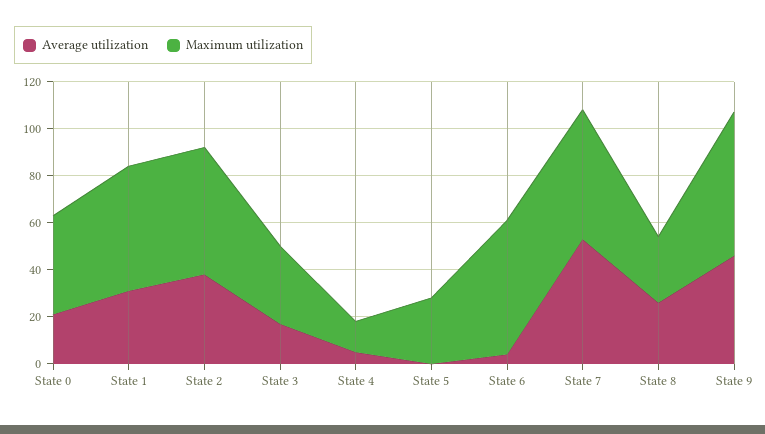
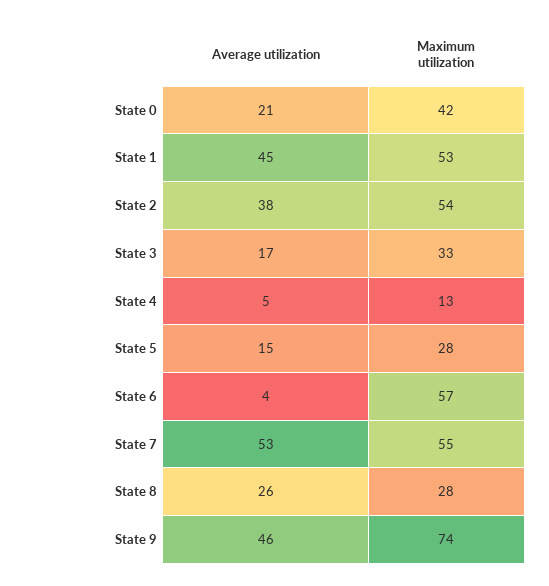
  {
    "Average utilization": {
      "State 0": 21,
-     "State 1": 30,
+     "State 1": 45,
      "State 2": 38,
      "State 3": 17,
      "State 4": 5,
-     "State 5": 0,
+     "State 5": 15,
      "State 6": 4,
      "State 7": 53,
      "State 8": 26,
      "State 9": 46
    },
    "Maximum utilization": {
      "State 0": 42,
      "State 1": 53,
      "State 2": 54,
      "State 3": 33,
      "State 4": 13,
      "State 5": 28,
      "State 6": 57,
      "State 7": 55,
      "State 8": 28,
-     "State 9": 60
+     "State 9": 74
    }
  }

